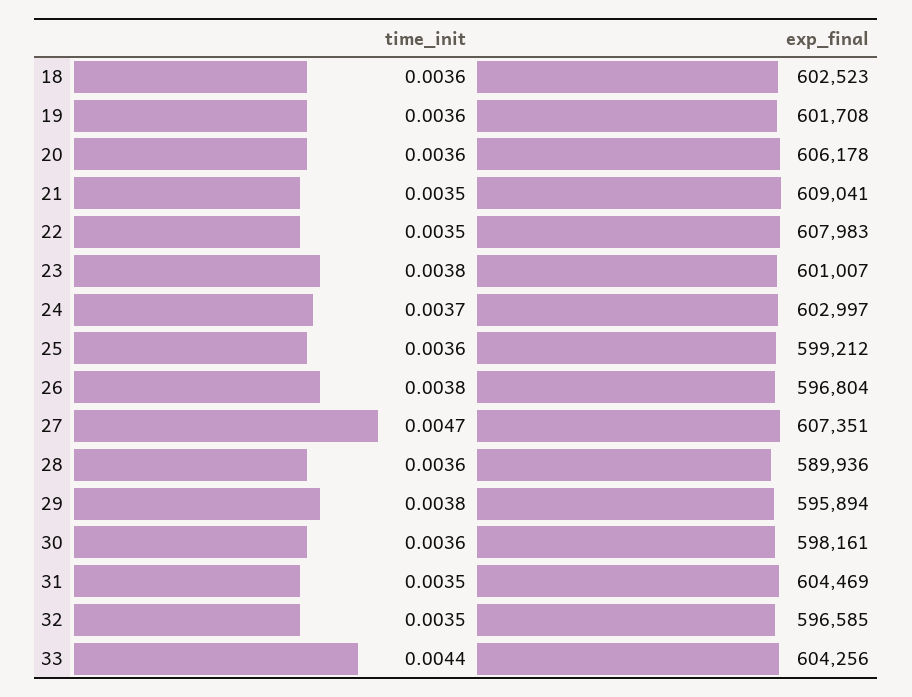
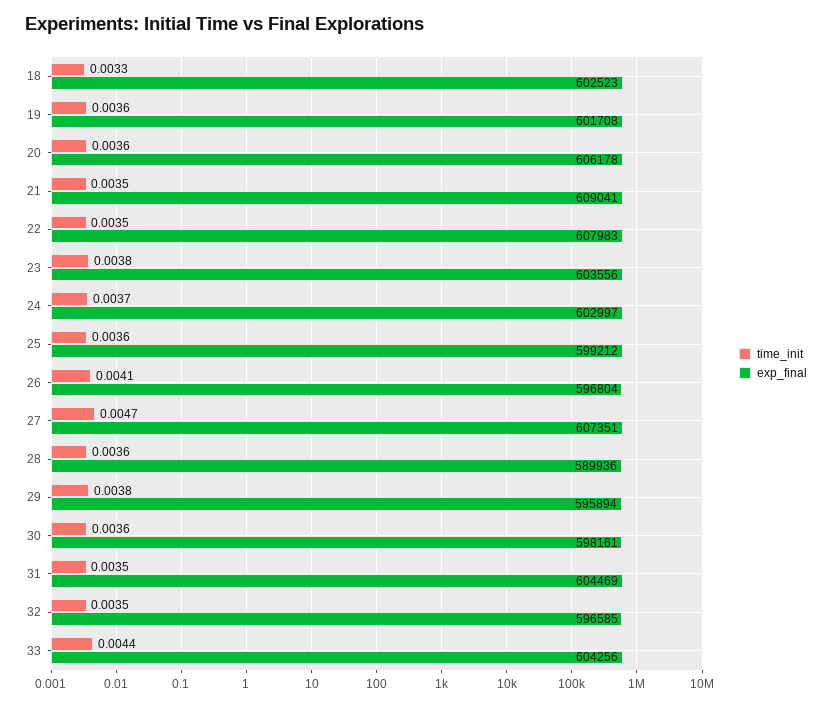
  {
    "time_init": {
-     "18": 0.0036,
+     "18": 0.0033,
      "19": 0.0036,
      "20": 0.0036,
      "21": 0.0035,
      "22": 0.0035,
      "23": 0.0038,
      "24": 0.0037,
      "25": 0.0036,
-     "26": 0.0038,
+     "26": 0.0041,
      "27": 0.0047,
      "28": 0.0036,
      "29": 0.0038,
      "30": 0.0036,
      "31": 0.0035,
      "32": 0.0035,
      "33": 0.0044
    },
    "exp_final": {
      "18": 602523,
      "19": 601708,
      "20": 606178,
      "21": 609041,
      "22": 607983,
-     "23": 601007,
+     "23": 603556,
      "24": 602997,
      "25": 599212,
      "26": 596804,
      "27": 607351,
      "28": 589936,
      "29": 595894,
      "30": 598161,
      "31": 604469,
      "32": 596585,
      "33": 604256
    }
  }

